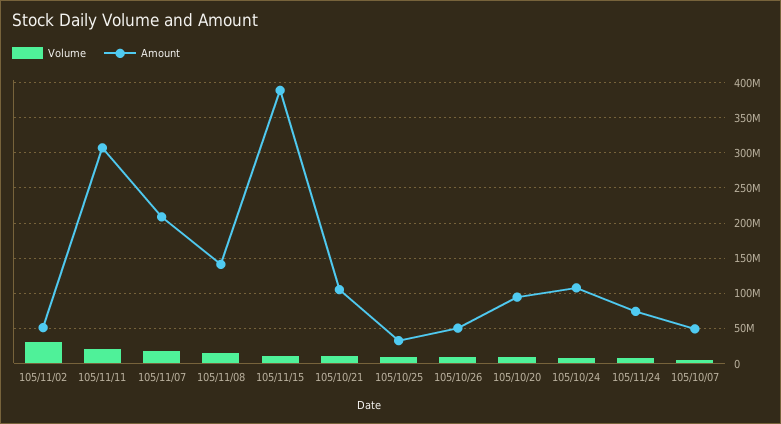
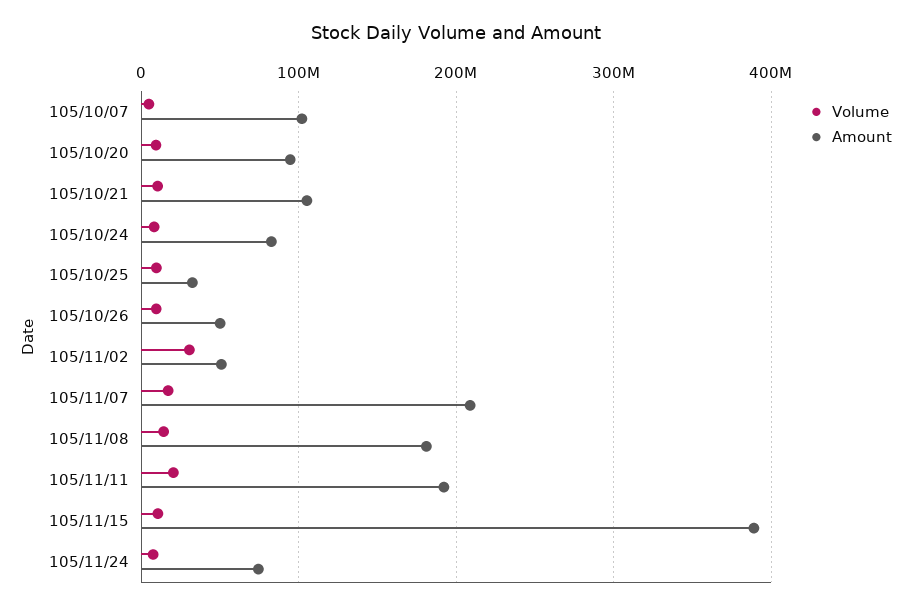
  {
    "Volume": {
      "105/11/02": 30000000,
      "105/11/11": 20000000,
      "105/11/07": 20000000,
      "105/11/08": 10000000,
      "105/11/15": 10000000,
      "105/10/21": 10000000,
      "105/10/25": 10000000,
      "105/10/26": 10000000,
      "105/10/20": 10000000,
      "105/10/24": 10000000,
      "105/11/24": 10000000,
      "105/10/07": 0
    },
    "Amount": {
      "105/11/02": 50000000,
-     "105/11/11": 310000000,
+     "105/11/11": 190000000,
      "105/11/07": 210000000,
-     "105/11/08": 140000000,
+     "105/11/08": 180000000,
      "105/11/15": 390000000,
      "105/10/21": 110000000,
      "105/10/25": 30000000,
      "105/10/26": 50000000,
      "105/10/20": 90000000,
-     "105/10/24": 110000000,
+     "105/10/24": 80000000,
      "105/11/24": 70000000,
-     "105/10/07": 50000000
+     "105/10/07": 100000000
    }
  }

